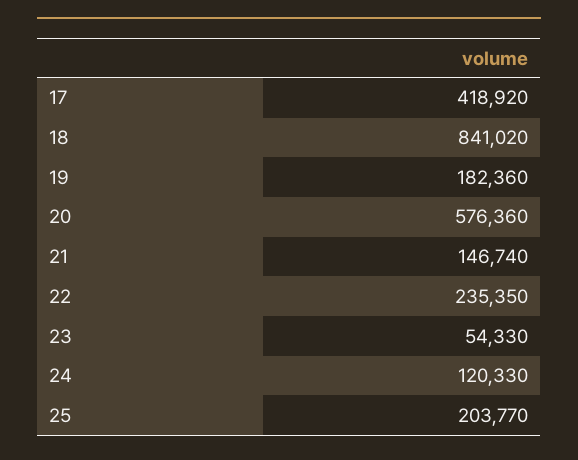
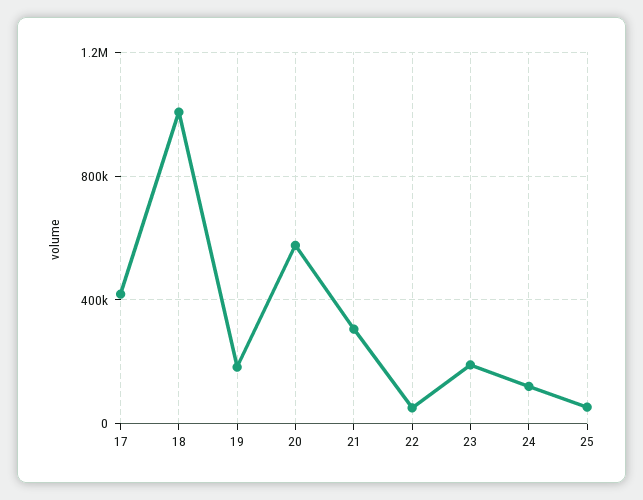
  {
    "17": 418920,
-   "18": 841020,
+   "18": 1000000,
    "19": 182360,
    "20": 576360,
-   "21": 146740,
+   "21": 300000,
-   "22": 235350,
+   "22": 50000,
-   "23": 54330,
+   "23": 200000,
    "24": 120330,
-   "25": 203770
+   "25": 50000
  }

